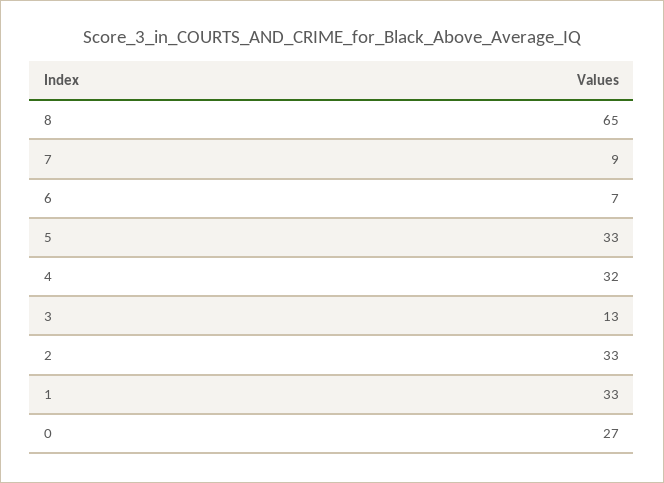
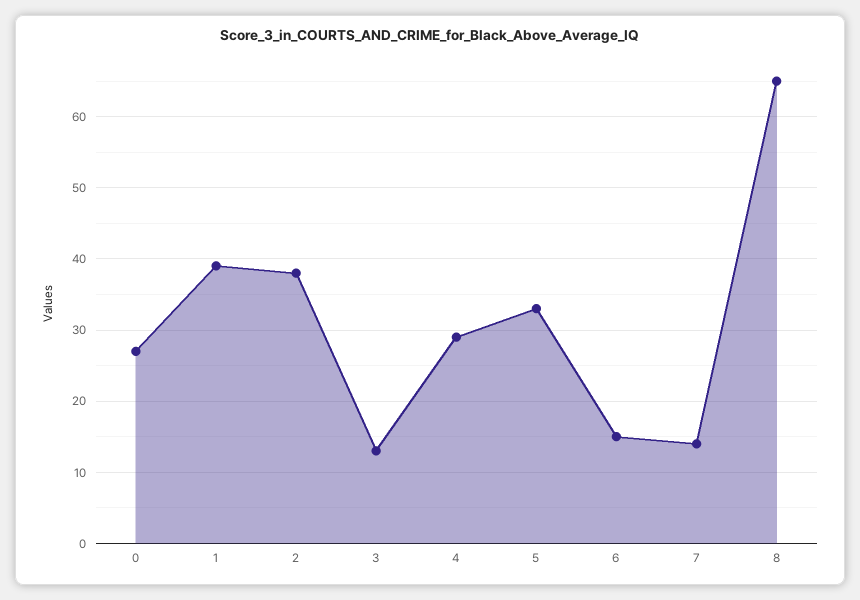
  {
    "8": 65,
-   "7": 9,
+   "7": 14,
-   "6": 7,
+   "6": 15,
    "5": 33,
-   "4": 32,
+   "4": 29,
    "3": 13,
-   "2": 33,
+   "2": 38,
-   "1": 33,
+   "1": 39,
    "0": 27
  }

